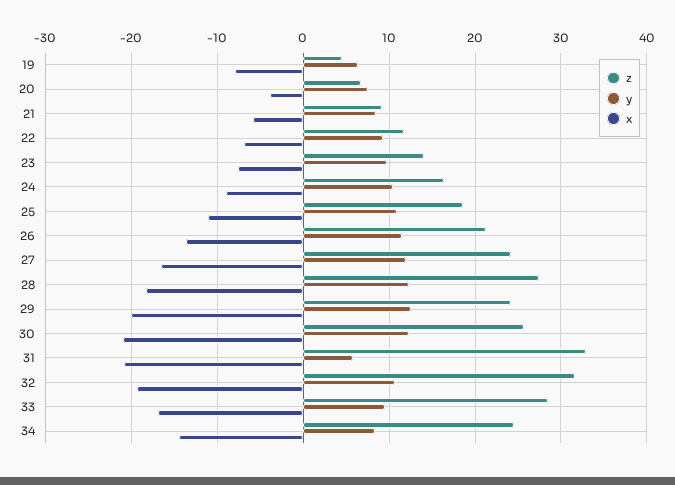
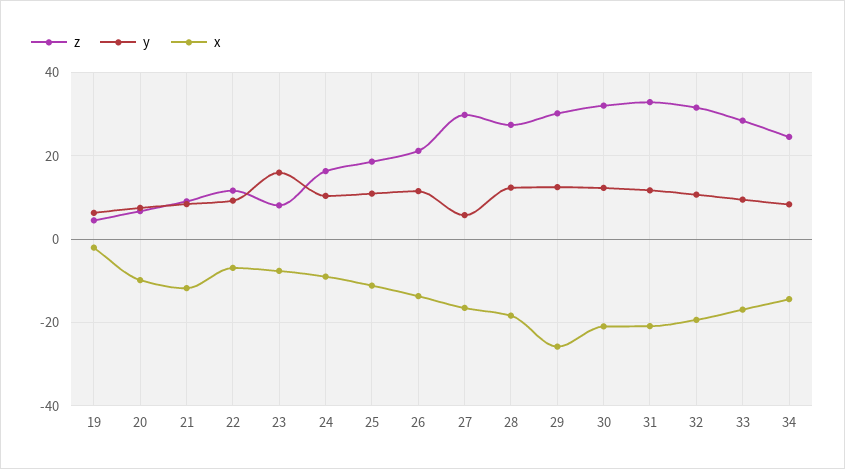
  {
    "z": {
      "19": 5,
      "20": 7,
      "21": 9,
      "22": 12,
-     "23": 14,
+     "23": 8,
      "24": 16,
      "25": 19,
      "26": 21,
-     "27": 24,
+     "27": 30,
      "28": 27,
-     "29": 24,
+     "29": 30,
-     "30": 26,
+     "30": 32,
      "31": 33,
      "32": 32,
      "33": 28,
      "34": 25
    },
    "y": {
      "19": 6,
      "20": 8,
      "21": 8,
      "22": 9,
-     "23": 10,
+     "23": 16,
      "24": 10,
      "25": 11,
      "26": 12,
-     "27": 12,
+     "27": 6,
      "28": 12,
      "29": 13,
      "30": 12,
-     "31": 6,
+     "31": 12,
      "32": 11,
      "33": 10,
      "34": 8
    },
    "x": {
-     "19": -8,
+     "19": -2,
-     "20": -4,
+     "20": -10,
-     "21": -6,
+     "21": -12,
      "22": -7,
      "23": -8,
      "24": -9,
      "25": -11,
      "26": -14,
      "27": -17,
      "28": -18,
-     "29": -20,
+     "29": -26,
      "30": -21,
      "31": -21,
      "32": -19,
      "33": -17,
      "34": -14
    }
  }

